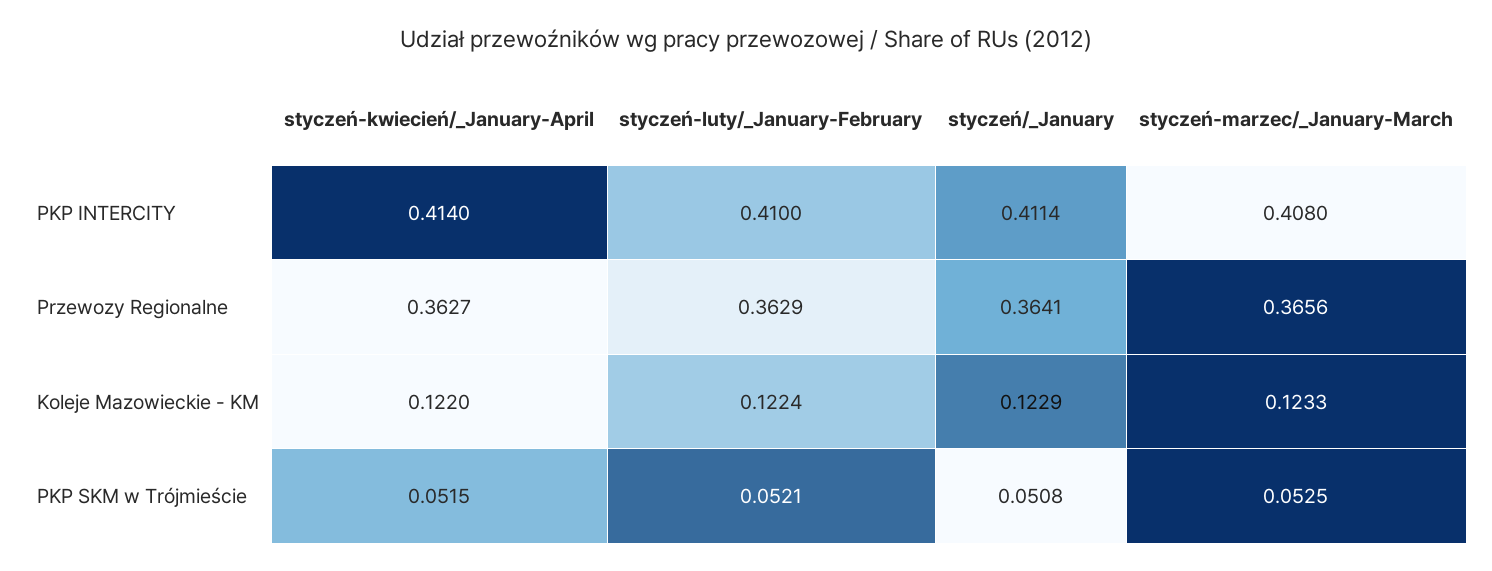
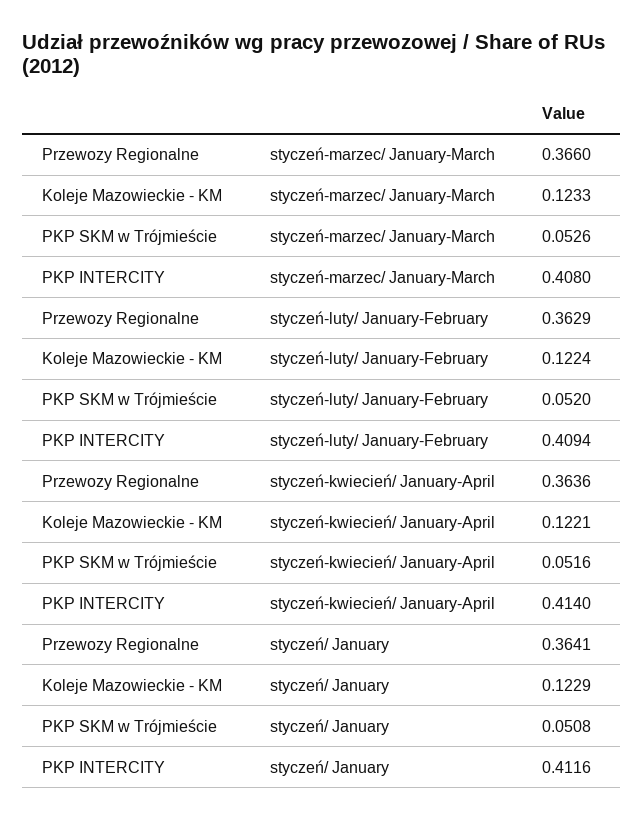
  {
    "styczeń-kwiecień/_January-April": {
      "PKP INTERCITY": 0.414,
-     "Przewozy Regionalne": 0.3627,
+     "Przewozy Regionalne": 0.3636,
-     "Koleje Mazowieckie - KM": 0.122,
+     "Koleje Mazowieckie - KM": 0.1221,
-     "PKP SKM w Trójmieście": 0.0515
+     "PKP SKM w Trójmieście": 0.0516
    },
    "styczeń-luty/_January-February": {
-     "PKP INTERCITY": 0.41,
+     "PKP INTERCITY": 0.4094,
      "Przewozy Regionalne": 0.3629,
      "Koleje Mazowieckie - KM": 0.1224,
-     "PKP SKM w Trójmieście": 0.0521
+     "PKP SKM w Trójmieście": 0.052
    },
    "styczeń/_January": {
-     "PKP INTERCITY": 0.4114,
+     "PKP INTERCITY": 0.4116,
      "Przewozy Regionalne": 0.3641,
      "Koleje Mazowieckie - KM": 0.1229,
      "PKP SKM w Trójmieście": 0.0508
    },
    "styczeń-marzec/_January-March": {
      "PKP INTERCITY": 0.408,
-     "Przewozy Regionalne": 0.3656,
+     "Przewozy Regionalne": 0.366,
      "Koleje Mazowieckie - KM": 0.1233,
-     "PKP SKM w Trójmieście": 0.0525
+     "PKP SKM w Trójmieście": 0.0526
    }
  }

